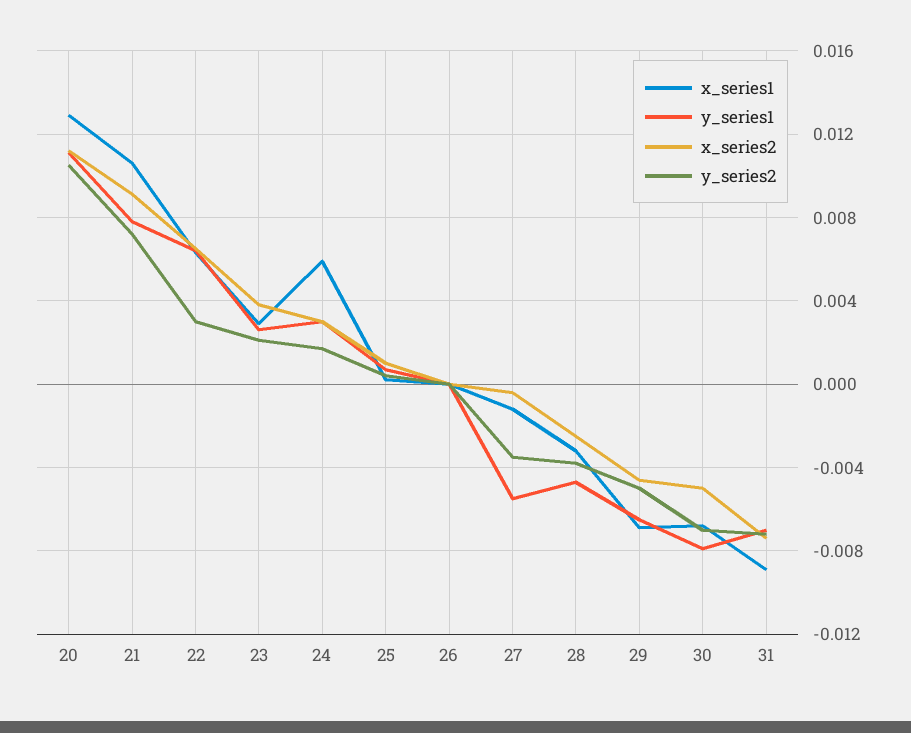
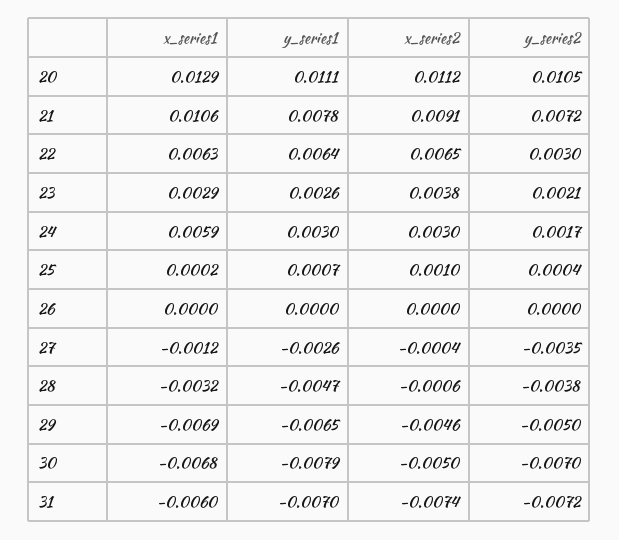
  {
    "x_series1": {
      "20": 0.0129,
      "21": 0.0106,
      "22": 0.0063,
      "23": 0.0029,
      "24": 0.0059,
      "25": 0.0002,
      "26": 0,
      "27": -0.0012,
      "28": -0.0032,
      "29": -0.0069,
      "30": -0.0068,
-     "31": -0.009
+     "31": -0.006
    },
    "y_series1": {
      "20": 0.0111,
      "21": 0.0078,
      "22": 0.0064,
      "23": 0.0026,
      "24": 0.003,
      "25": 0.0007,
      "26": 0,
-     "27": -0.0055,
+     "27": -0.0026,
      "28": -0.0047,
      "29": -0.0065,
      "30": -0.0079,
      "31": -0.007
    },
    "x_series2": {
      "20": 0.0112,
      "21": 0.0091,
      "22": 0.0065,
      "23": 0.0038,
      "24": 0.003,
      "25": 0.001,
      "26": 0,
      "27": -0.0004,
-     "28": -0.0025,
+     "28": -0.0006,
      "29": -0.0046,
      "30": -0.005,
      "31": -0.0074
    },
    "y_series2": {
      "20": 0.0105,
      "21": 0.0072,
      "22": 0.003,
      "23": 0.0021,
      "24": 0.0017,
      "25": 0.0004,
      "26": 0,
      "27": -0.0035,
      "28": -0.0038,
      "29": -0.005,
      "30": -0.007,
      "31": -0.0072
    }
  }

